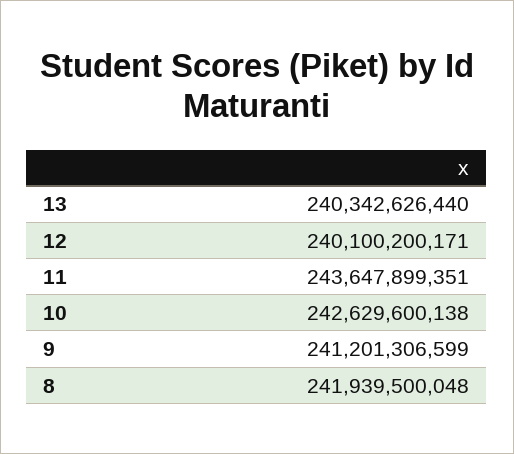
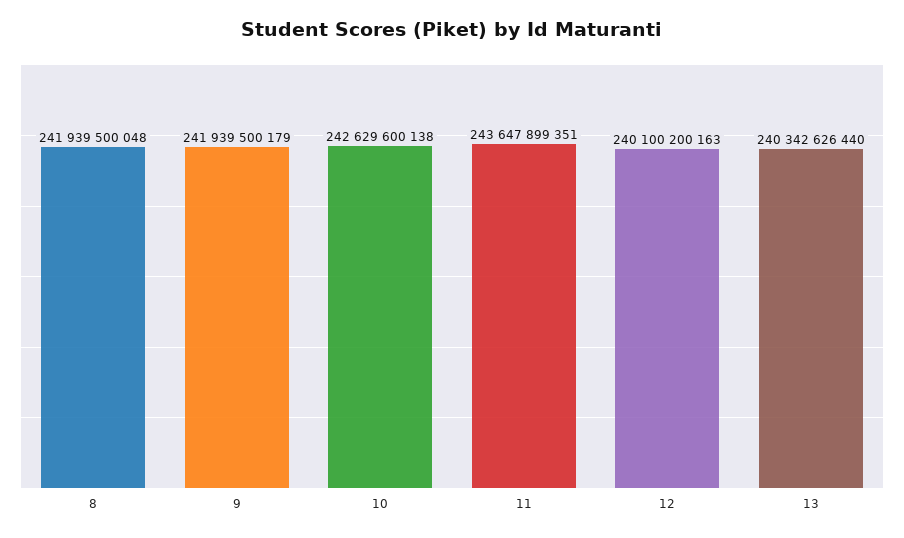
  {
    "13": 240342626440,
-   "12": 240100200171,
+   "12": 240100200163,
    "11": 243647899351,
    "10": 242629600138,
-   "9": 241201306599,
+   "9": 241939500179,
    "8": 241939500048
  }

